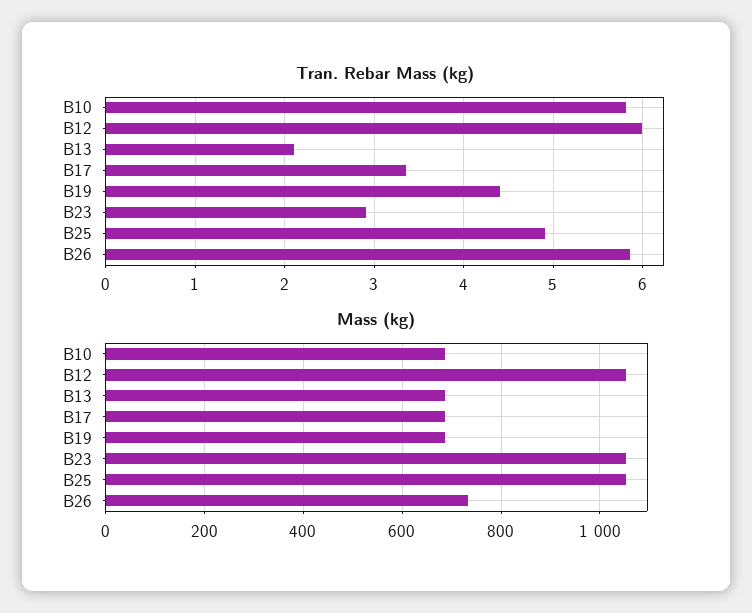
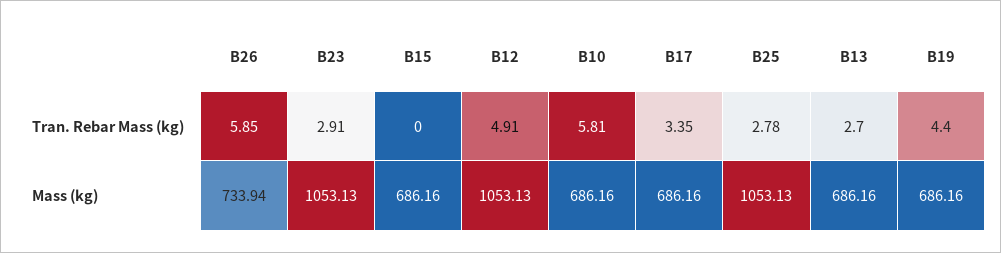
  {
    "Tran. Rebar Mass (kg)": {
      "B10": 5.81,
-     "B12": 6,
+     "B12": 4.91,
-     "B13": 2.1,
+     "B13": 2.7,
      "B17": 3.35,
      "B19": 4.4,
      "B23": 2.91,
-     "B25": 4.9,
+     "B25": 2.78,
-     "B26": 5.85
+     "B26": 5.85,
+     "B15": 0
    },
    "Mass (kg)": {
      "B10": 686.16,
      "B12": 1053.13,
      "B13": 686.16,
      "B17": 686.16,
      "B19": 686.16,
      "B23": 1053.13,
      "B25": 1053.13,
-     "B26": 733.94
+     "B26": 733.94,
+     "B15": 686.16
    }
  }

